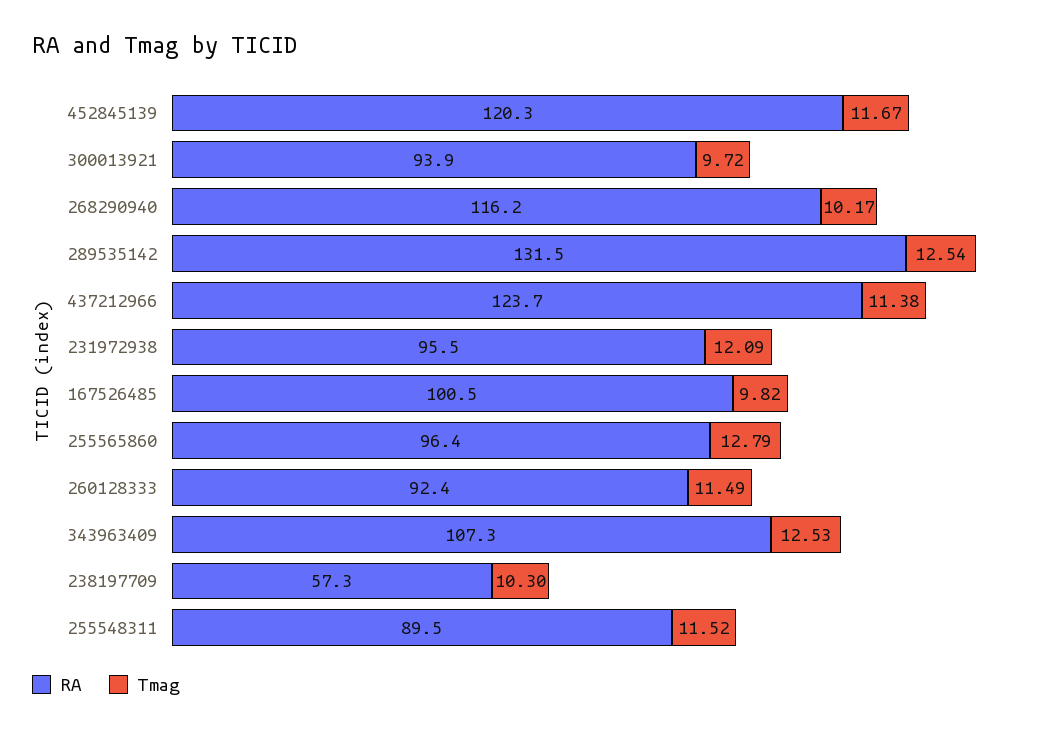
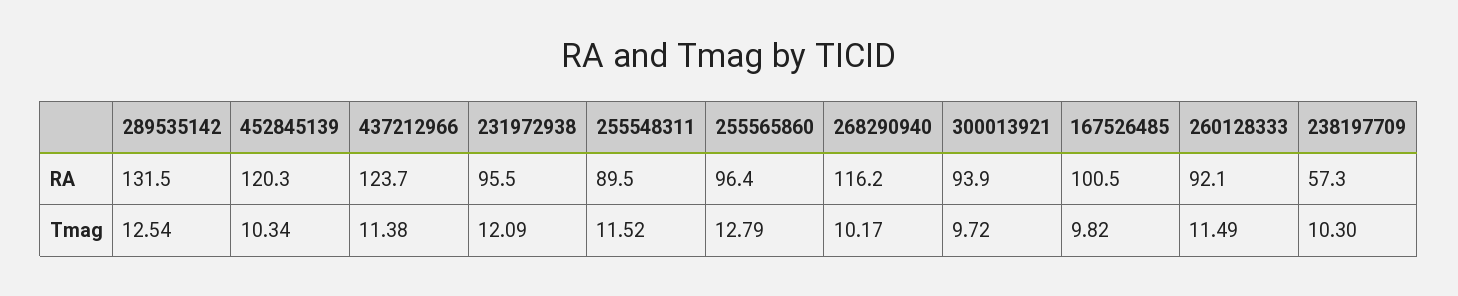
  {
    "RA": {
      "452845139": 120.3,
      "300013921": 93.9,
      "268290940": 116.2,
      "289535142": 131.5,
      "437212966": 123.7,
      "231972938": 95.5,
      "167526485": 100.5,
      "255565860": 96.4,
-     "260128333": 92.4,
+     "260128333": 92.1,
-     "343963409": 107.3,
      "238197709": 57.3,
      "255548311": 89.5
    },
    "Tmag": {
-     "452845139": 11.67,
+     "452845139": 10.34,
      "300013921": 9.72,
      "268290940": 10.17,
      "289535142": 12.54,
      "437212966": 11.38,
      "231972938": 12.09,
      "167526485": 9.82,
      "255565860": 12.79,
      "260128333": 11.49,
-     "343963409": 12.53,
      "238197709": 10.3,
      "255548311": 11.52
    }
  }

